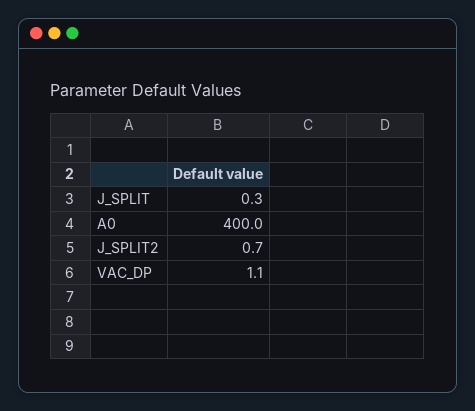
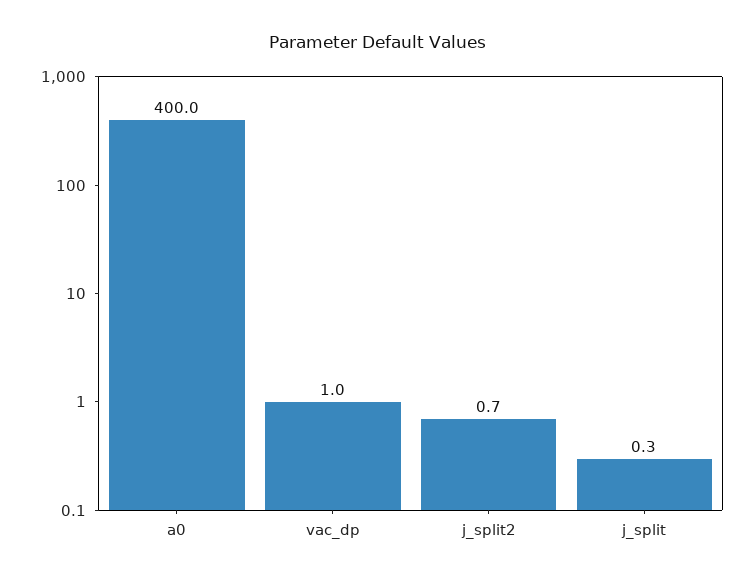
  {
    "J_SPLIT": 0.3,
    "A0": 400,
    "J_SPLIT2": 0.7,
-   "VAC_DP": 1.1
+   "VAC_DP": 1
  }

